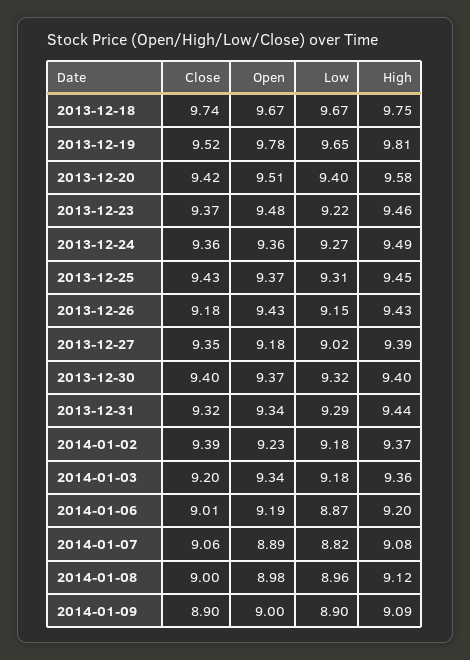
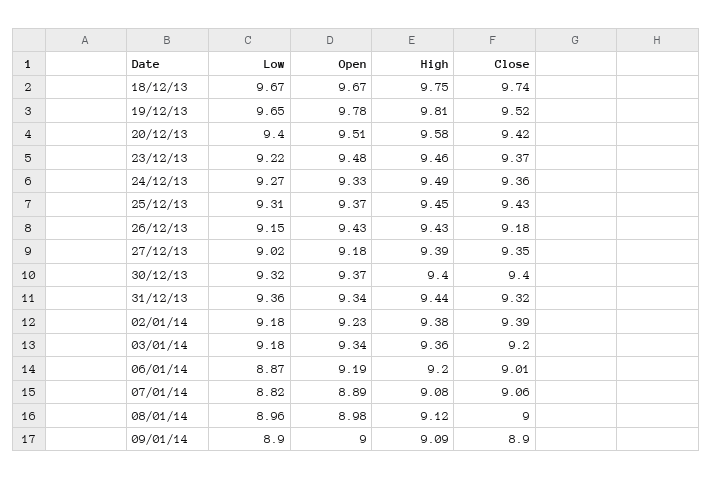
  {
    "Close": {
      "2013-12-18": 9.74,
      "2013-12-19": 9.52,
      "2013-12-20": 9.42,
      "2013-12-23": 9.37,
      "2013-12-24": 9.36,
      "2013-12-25": 9.43,
      "2013-12-26": 9.18,
      "2013-12-27": 9.35,
      "2013-12-30": 9.4,
      "2013-12-31": 9.32,
      "2014-01-02": 9.39,
      "2014-01-03": 9.2,
      "2014-01-06": 9.01,
      "2014-01-07": 9.06,
      "2014-01-08": 9,
      "2014-01-09": 8.9
    },
    "Open": {
      "2013-12-18": 9.67,
      "2013-12-19": 9.78,
      "2013-12-20": 9.51,
      "2013-12-23": 9.48,
-     "2013-12-24": 9.36,
+     "2013-12-24": 9.33,
      "2013-12-25": 9.37,
      "2013-12-26": 9.43,
      "2013-12-27": 9.18,
      "2013-12-30": 9.37,
      "2013-12-31": 9.34,
      "2014-01-02": 9.23,
      "2014-01-03": 9.34,
      "2014-01-06": 9.19,
      "2014-01-07": 8.89,
      "2014-01-08": 8.98,
      "2014-01-09": 9
    },
    "Low": {
      "2013-12-18": 9.67,
      "2013-12-19": 9.65,
      "2013-12-20": 9.4,
      "2013-12-23": 9.22,
      "2013-12-24": 9.27,
      "2013-12-25": 9.31,
      "2013-12-26": 9.15,
      "2013-12-27": 9.02,
      "2013-12-30": 9.32,
-     "2013-12-31": 9.29,
+     "2013-12-31": 9.36,
      "2014-01-02": 9.18,
      "2014-01-03": 9.18,
      "2014-01-06": 8.87,
      "2014-01-07": 8.82,
      "2014-01-08": 8.96,
      "2014-01-09": 8.9
    },
    "High": {
      "2013-12-18": 9.75,
      "2013-12-19": 9.81,
      "2013-12-20": 9.58,
      "2013-12-23": 9.46,
      "2013-12-24": 9.49,
      "2013-12-25": 9.45,
      "2013-12-26": 9.43,
      "2013-12-27": 9.39,
      "2013-12-30": 9.4,
      "2013-12-31": 9.44,
-     "2014-01-02": 9.37,
+     "2014-01-02": 9.38,
      "2014-01-03": 9.36,
      "2014-01-06": 9.2,
      "2014-01-07": 9.08,
      "2014-01-08": 9.12,
      "2014-01-09": 9.09
    }
  }

